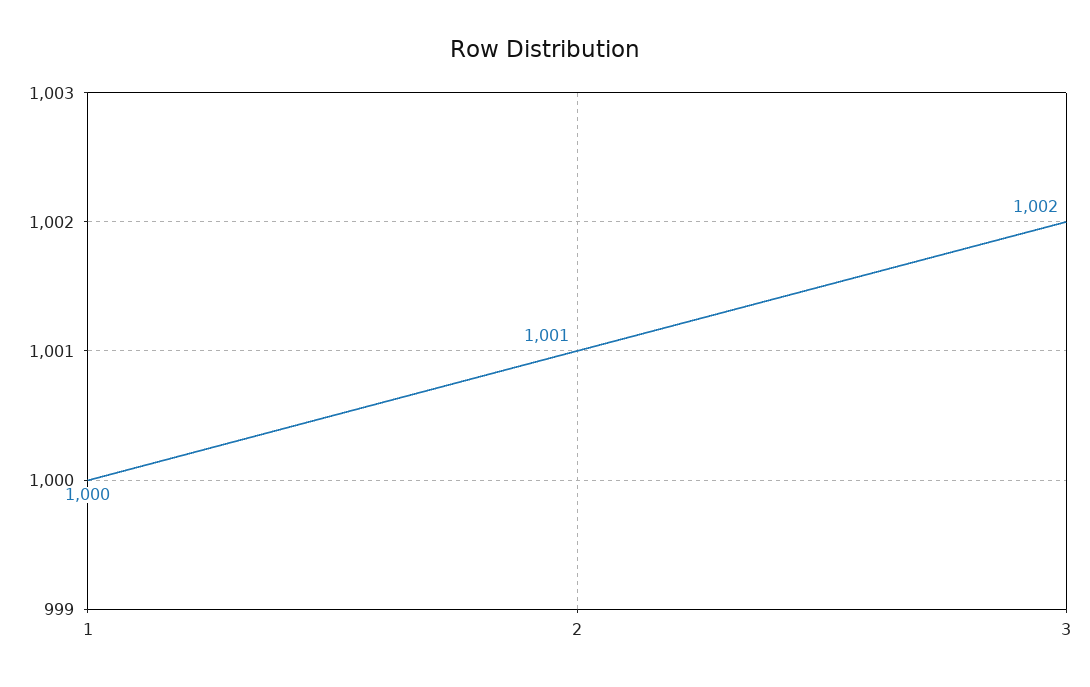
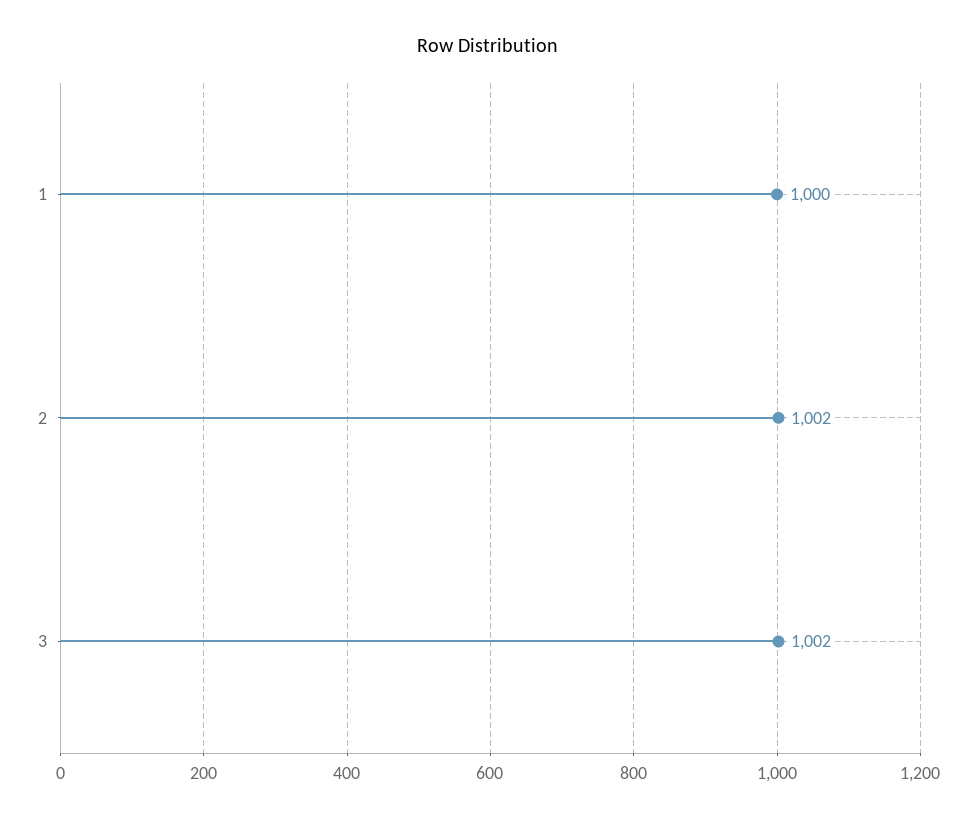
  {
    "1": 1000,
-   "2": 1001,
+   "2": 1002,
    "3": 1002
  }

